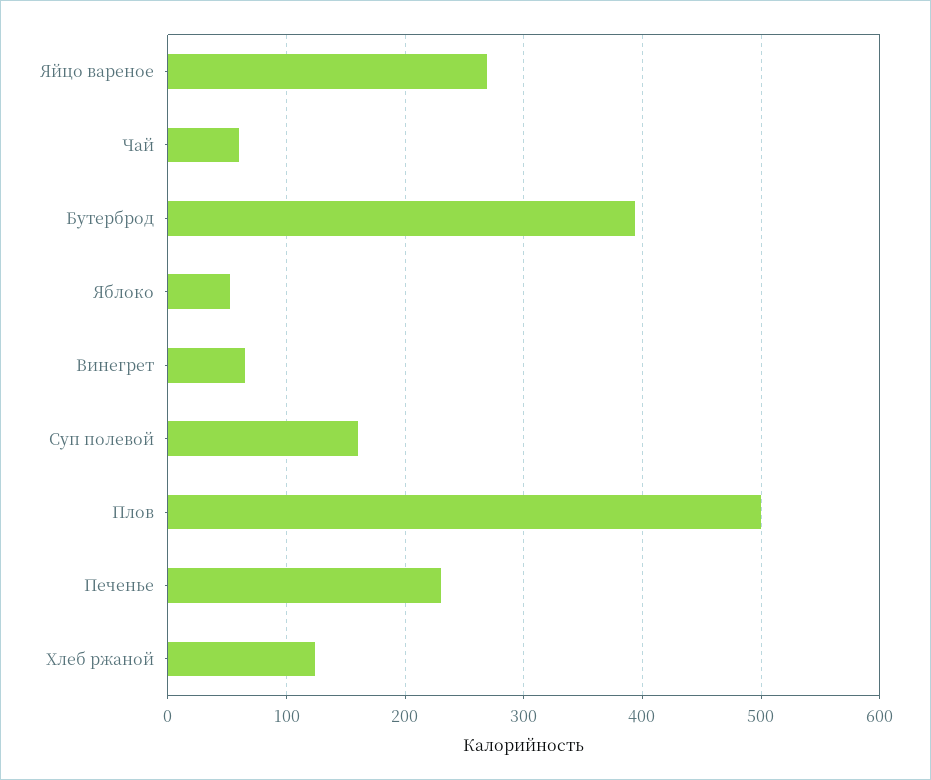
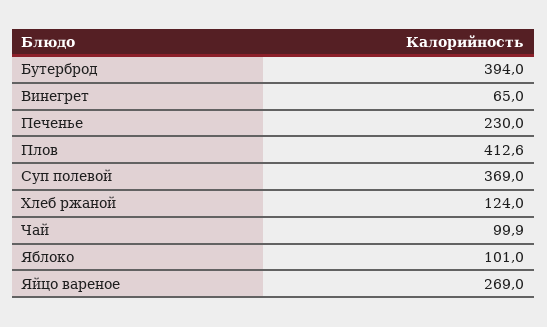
  {
    "Яйцо вареное": 269,
-   "Чай": 60,
+   "Чай": 99.9,
    "Бутерброд": 394,
-   "Яблоко": 50,
+   "Яблоко": 101,
    "Винегрет": 65,
-   "Суп полевой": 160,
+   "Суп полевой": 369,
-   "Плов": 500,
+   "Плов": 412.6,
    "Печенье": 230,
    "Хлеб ржаной": 124
  }

